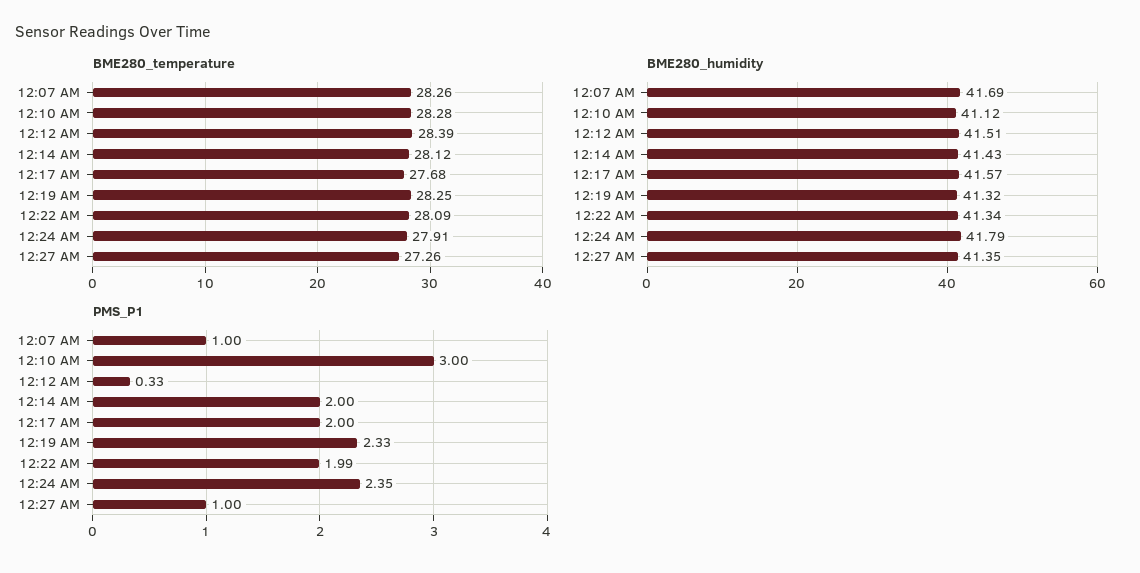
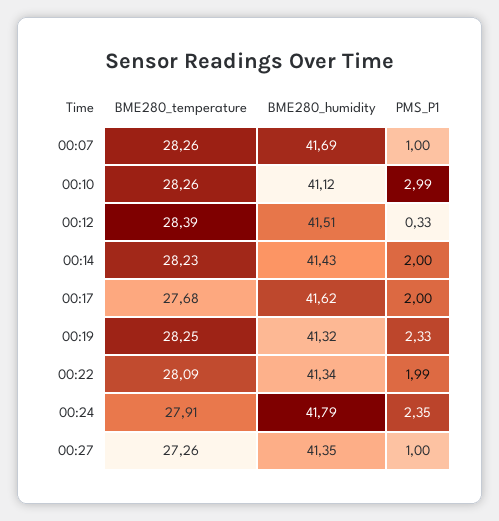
  {
    "BME280_temperature": {
      "12:07 AM": 28.26,
-     "12:10 AM": 28.28,
+     "12:10 AM": 28.26,
      "12:12 AM": 28.39,
-     "12:14 AM": 28.12,
+     "12:14 AM": 28.23,
      "12:17 AM": 27.68,
      "12:19 AM": 28.25,
      "12:22 AM": 28.09,
      "12:24 AM": 27.91,
      "12:27 AM": 27.26
    },
    "BME280_humidity": {
      "12:07 AM": 41.69,
      "12:10 AM": 41.12,
      "12:12 AM": 41.51,
      "12:14 AM": 41.43,
-     "12:17 AM": 41.57,
+     "12:17 AM": 41.62,
      "12:19 AM": 41.32,
      "12:22 AM": 41.34,
      "12:24 AM": 41.79,
      "12:27 AM": 41.35
    },
    "PMS_P1": {
      "12:07 AM": 1,
-     "12:10 AM": 3,
+     "12:10 AM": 2.99,
      "12:12 AM": 0.33,
      "12:14 AM": 2,
      "12:17 AM": 2,
      "12:19 AM": 2.33,
      "12:22 AM": 1.99,
      "12:24 AM": 2.35,
      "12:27 AM": 1
    }
  }

